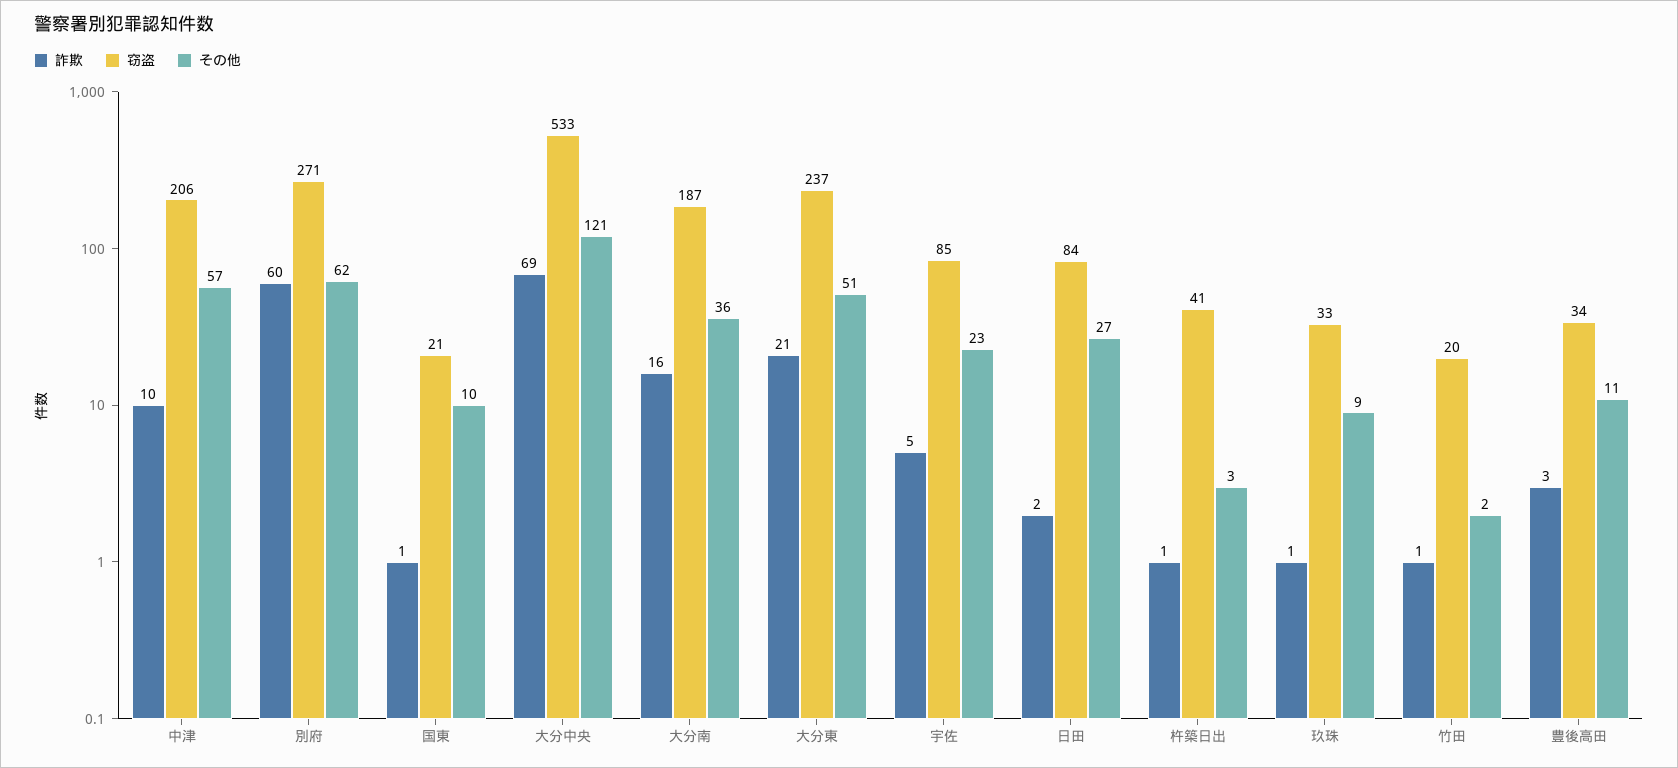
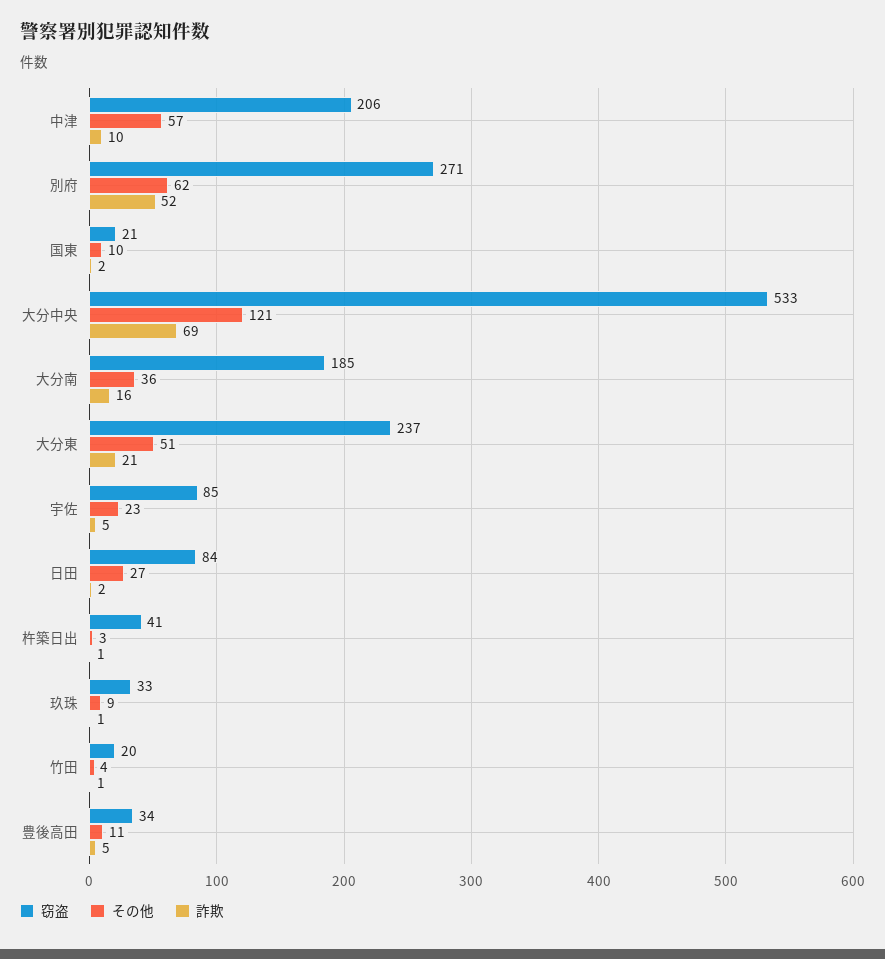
  {
    "詐欺": {
      "中津": 10,
-     "別府": 60,
+     "別府": 52,
-     "国東": 1,
+     "国東": 2,
      "大分中央": 69,
      "大分南": 16,
      "大分東": 21,
      "宇佐": 5,
      "日田": 2,
      "杵築日出": 1,
      "玖珠": 1,
      "竹田": 1,
-     "豊後高田": 3
+     "豊後高田": 5
    },
    "窃盗": {
      "中津": 206,
      "別府": 271,
      "国東": 21,
      "大分中央": 533,
-     "大分南": 187,
+     "大分南": 185,
      "大分東": 237,
      "宇佐": 85,
      "日田": 84,
      "杵築日出": 41,
      "玖珠": 33,
      "竹田": 20,
      "豊後高田": 34
    },
    "その他": {
      "中津": 57,
      "別府": 62,
      "国東": 10,
      "大分中央": 121,
      "大分南": 36,
      "大分東": 51,
      "宇佐": 23,
      "日田": 27,
      "杵築日出": 3,
      "玖珠": 9,
-     "竹田": 2,
+     "竹田": 4,
      "豊後高田": 11
    }
  }

